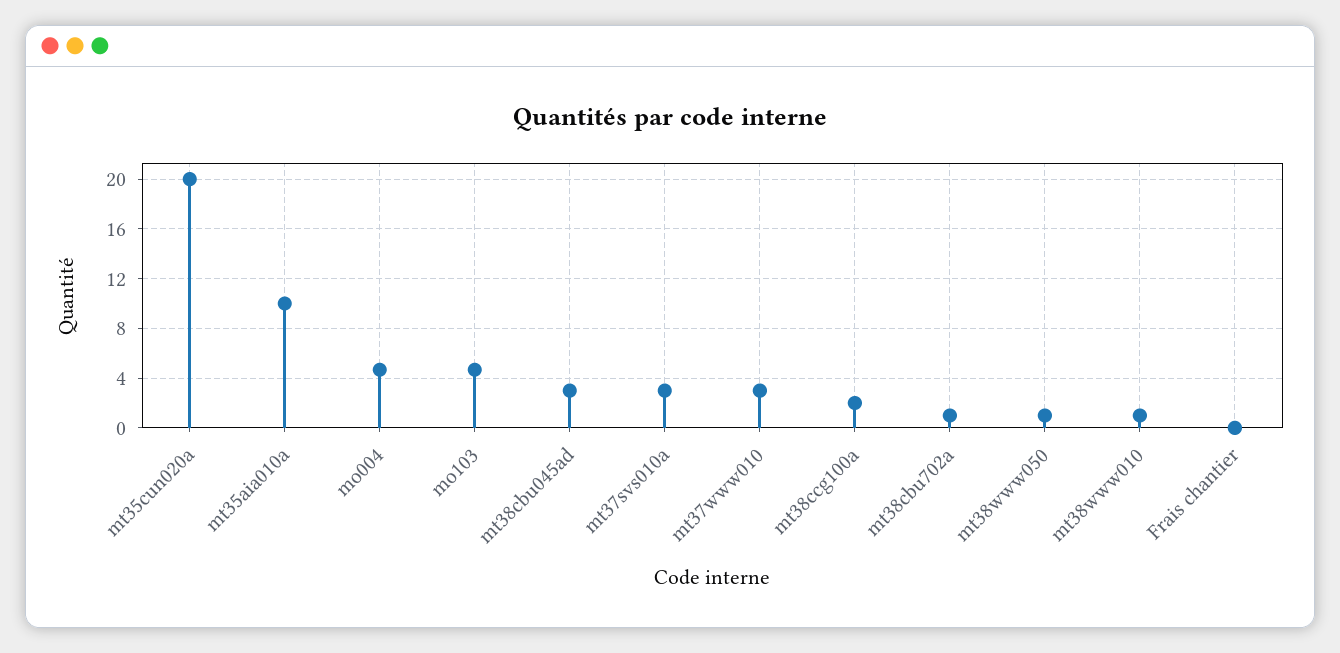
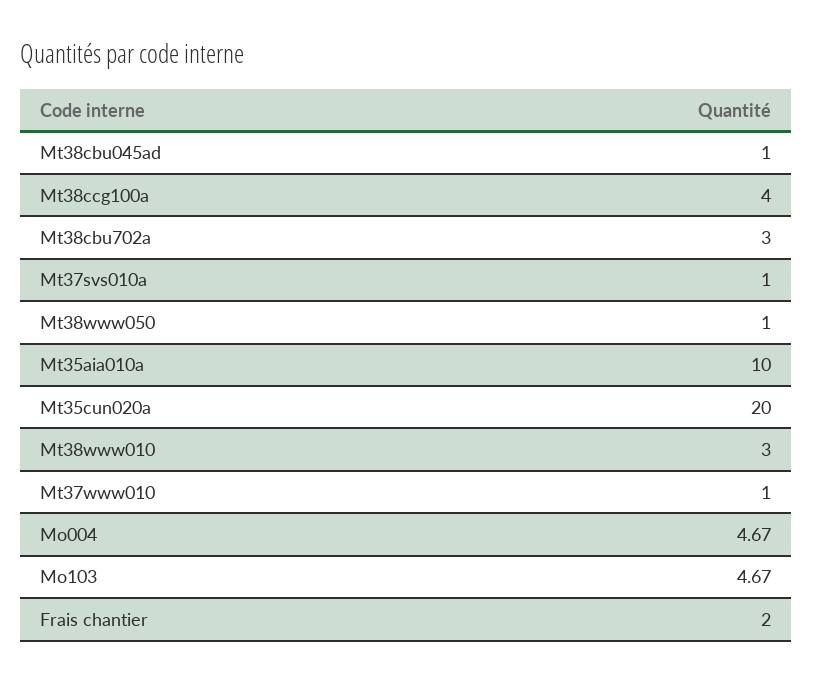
  {
    "mt35cun020a": 20,
    "mt35aia010a": 10,
    "mo004": 4.67,
    "mo103": 4.67,
-   "mt38cbu045ad": 3,
+   "mt38cbu045ad": 1,
-   "mt37svs010a": 3,
+   "mt37svs010a": 1,
-   "mt37www010": 3,
+   "mt37www010": 1,
-   "mt38ccg100a": 2,
+   "mt38ccg100a": 4,
-   "mt38cbu702a": 1,
+   "mt38cbu702a": 3,
    "mt38www050": 1,
-   "mt38www010": 1,
+   "mt38www010": 3,
-   "Frais chantier": 0
+   "Frais chantier": 2
  }

